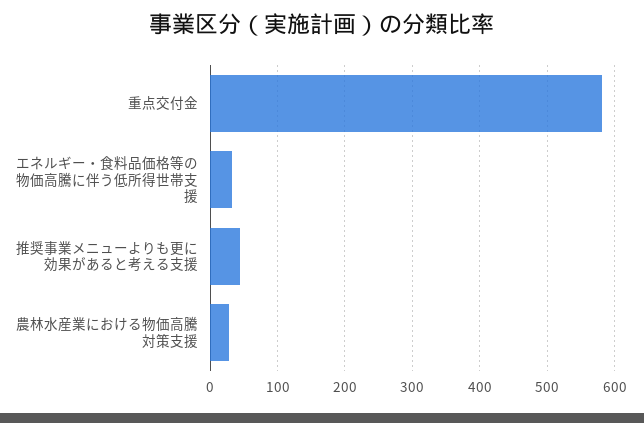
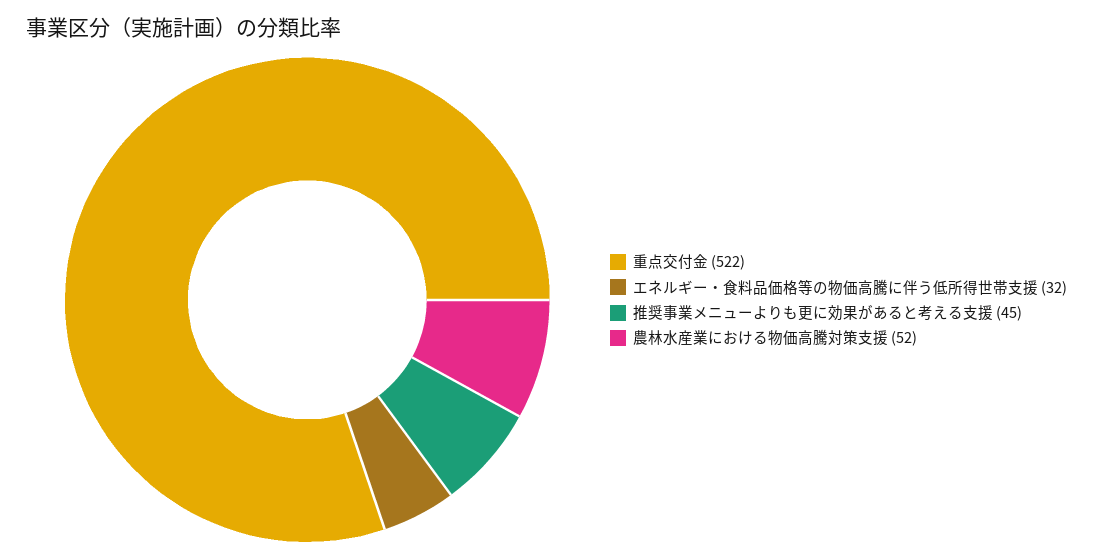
  {
-   "重点交付金": 580,
+   "重点交付金": 522,
    "エネルギー・食料品価格等の物価高騰に伴う低所得世帯支援": 32,
    "推奨事業メニューよりも更に効果があると考える支援": 45,
-   "農林水産業における物価高騰対策支援": 30
+   "農林水産業における物価高騰対策支援": 52
  }

